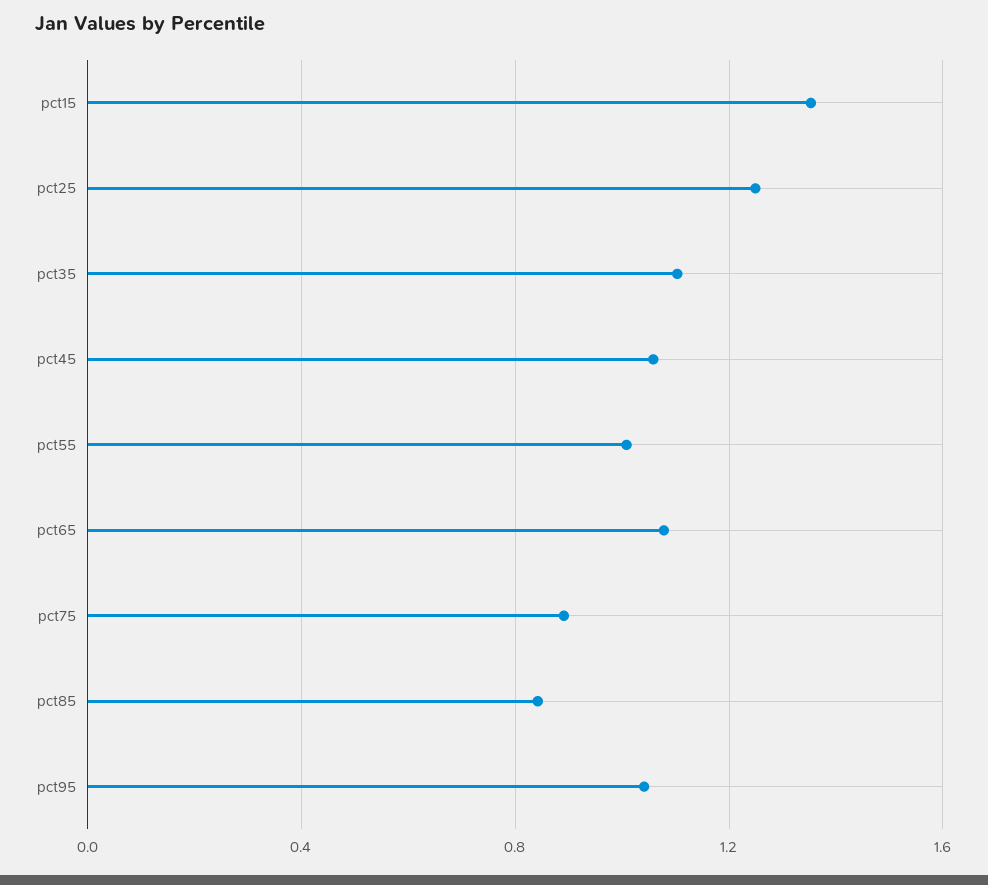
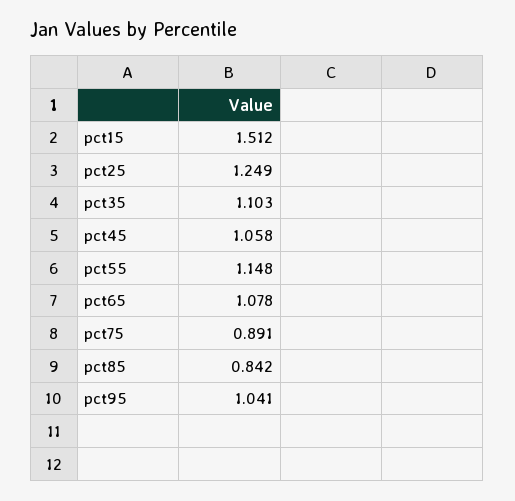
  {
-   "pct15": 1.35,
+   "pct15": 1.512,
    "pct25": 1.249,
    "pct35": 1.103,
    "pct45": 1.058,
-   "pct55": 1,
+   "pct55": 1.148,
    "pct65": 1.078,
    "pct75": 0.891,
    "pct85": 0.842,
    "pct95": 1.041
  }

